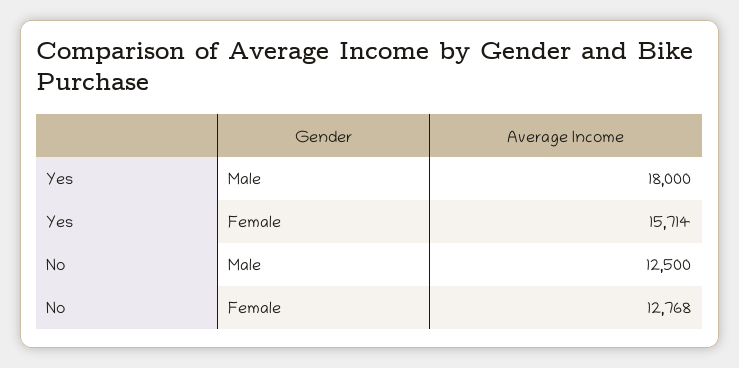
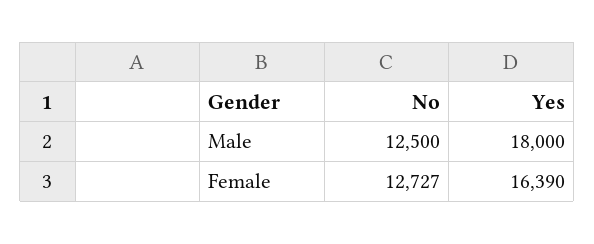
  {
    "Yes": {
      "Male": 18000,
-     "Female": 15714
+     "Female": 16390
    },
    "No": {
      "Male": 12500,
-     "Female": 12768
+     "Female": 12727
    }
  }

